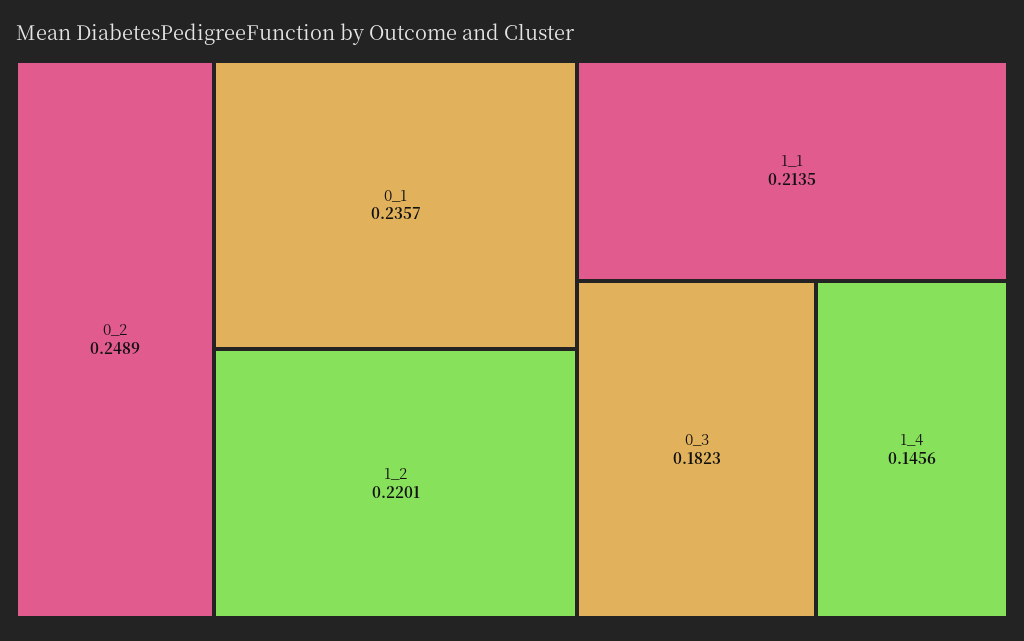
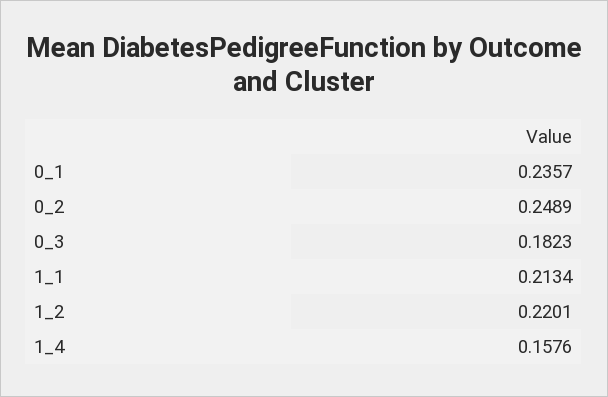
  {
    "0_2": 0.2489,
    "0_1": 0.2357,
    "1_2": 0.2201,
-   "1_1": 0.2135,
+   "1_1": 0.2134,
    "0_3": 0.1823,
-   "1_4": 0.1456
+   "1_4": 0.1576
  }

